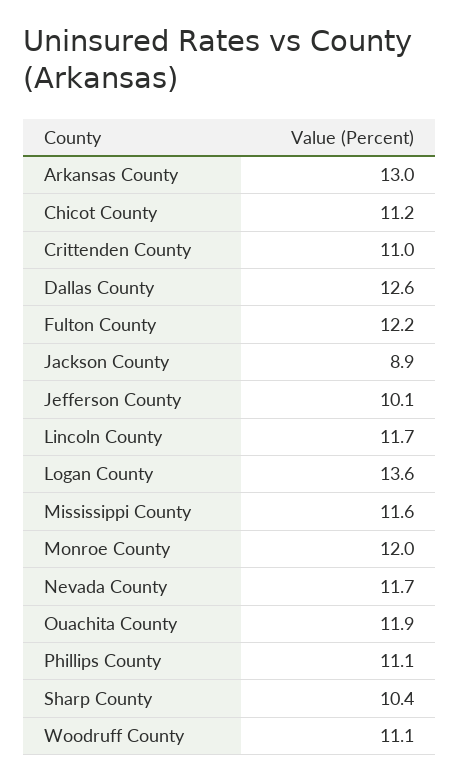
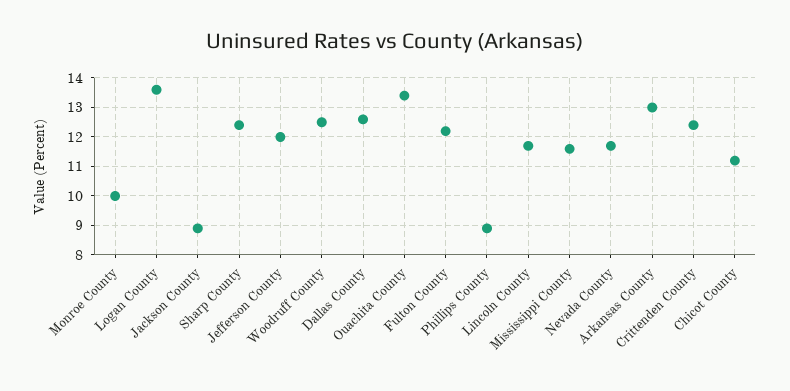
  {
    "Arkansas County": 13,
    "Chicot County": 11.2,
-   "Crittenden County": 11,
+   "Crittenden County": 12.5,
    "Dallas County": 12.6,
    "Fulton County": 12.2,
    "Jackson County": 8.9,
-   "Jefferson County": 10.1,
+   "Jefferson County": 12,
    "Lincoln County": 11.7,
    "Logan County": 13.6,
    "Mississippi County": 11.6,
-   "Monroe County": 12,
+   "Monroe County": 10,
    "Nevada County": 11.7,
-   "Ouachita County": 11.9,
+   "Ouachita County": 13.5,
-   "Phillips County": 11.1,
+   "Phillips County": 9,
-   "Sharp County": 10.4,
+   "Sharp County": 12.5,
-   "Woodruff County": 11.1
+   "Woodruff County": 12.5
  }

